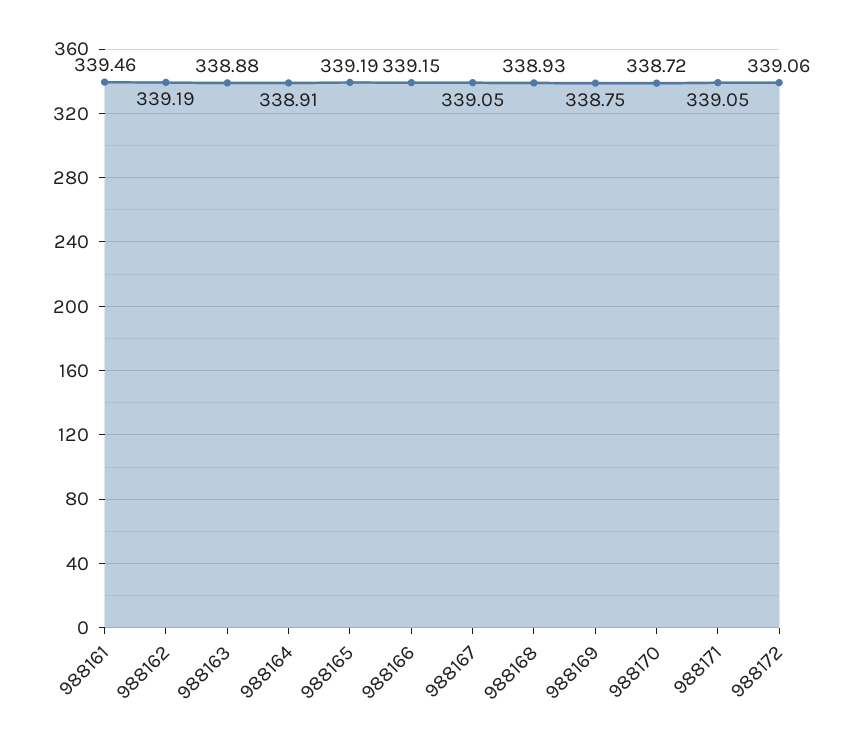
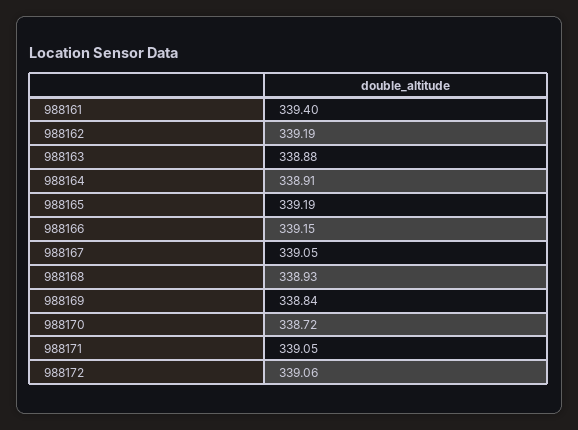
  {
-   "988161": 339.46,
+   "988161": 339.4,
    "988162": 339.19,
    "988163": 338.88,
    "988164": 338.91,
    "988165": 339.19,
    "988166": 339.15,
    "988167": 339.05,
    "988168": 338.93,
-   "988169": 338.75,
+   "988169": 338.84,
    "988170": 338.72,
    "988171": 339.05,
    "988172": 339.06
  }

